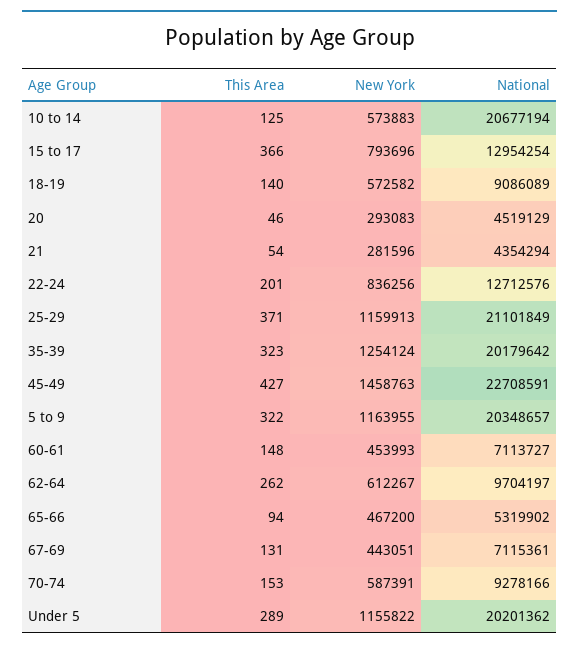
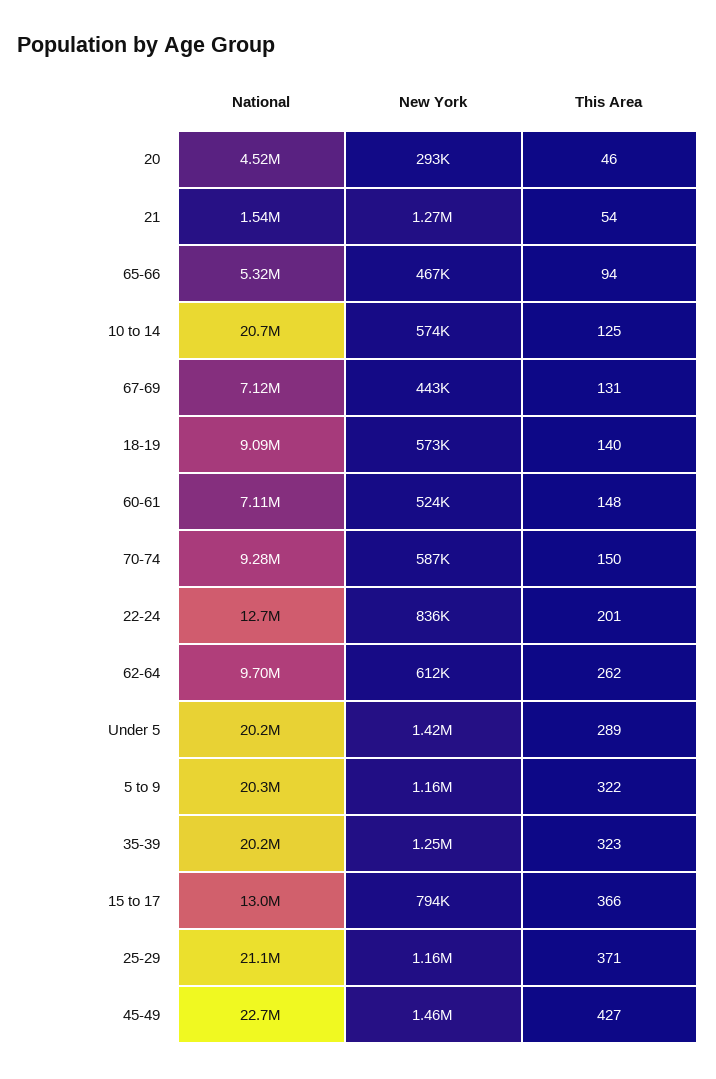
  {
    "This Area": {
      "10 to 14": 125,
      "15 to 17": 366,
      "18-19": 140,
      "20": 46,
      "21": 54,
      "22-24": 201,
      "25-29": 371,
      "35-39": 323,
      "45-49": 427,
      "5 to 9": 322,
      "60-61": 148,
      "62-64": 262,
      "65-66": 94,
      "67-69": 131,
-     "70-74": 153,
+     "70-74": 150,
      "Under 5": 289
    },
    "New York": {
      "10 to 14": 573883,
      "15 to 17": 793696,
      "18-19": 572582,
      "20": 293083,
-     "21": 281596,
+     "21": 1270000,
      "22-24": 836256,
      "25-29": 1159913,
      "35-39": 1254124,
      "45-49": 1458763,
      "5 to 9": 1163955,
-     "60-61": 453993,
+     "60-61": 524000,
      "62-64": 612267,
      "65-66": 467200,
      "67-69": 443051,
      "70-74": 587391,
-     "Under 5": 1155822
+     "Under 5": 1420000
    },
    "National": {
      "10 to 14": 20677194,
      "15 to 17": 12954254,
      "18-19": 9086089,
      "20": 4519129,
-     "21": 4354294,
+     "21": 1540000,
      "22-24": 12712576,
      "25-29": 21101849,
      "35-39": 20179642,
      "45-49": 22708591,
      "5 to 9": 20348657,
      "60-61": 7113727,
      "62-64": 9704197,
      "65-66": 5319902,
      "67-69": 7115361,
      "70-74": 9278166,
      "Under 5": 20201362
    }
  }

